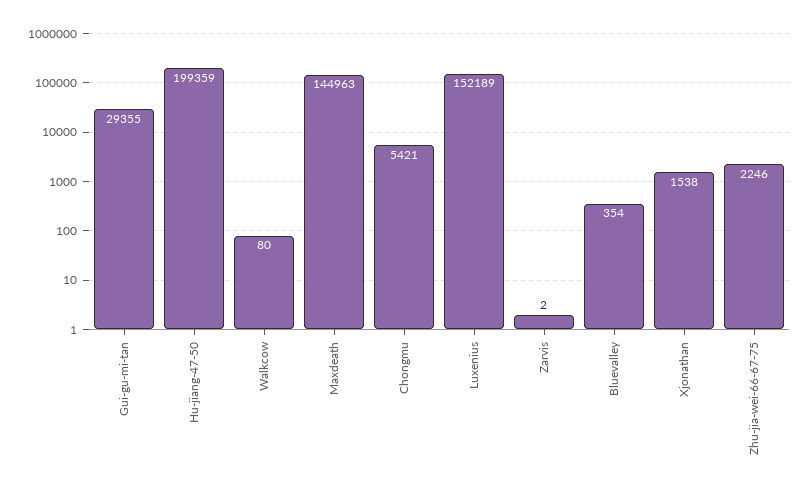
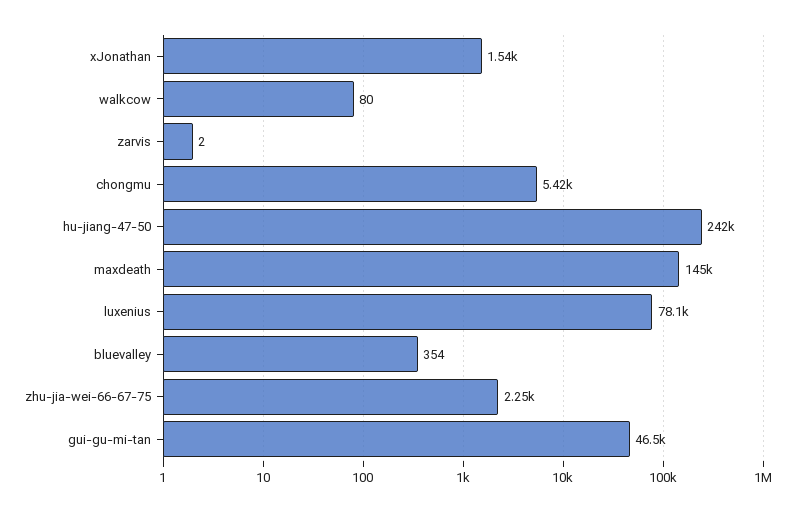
  {
-   "Gui-gu-mi-tan": 29355,
+   "Gui-gu-mi-tan": 46500,
-   "Hu-jiang-47-50": 199359,
+   "Hu-jiang-47-50": 242000,
    "Walkcow": 80,
    "Maxdeath": 144963,
    "Chongmu": 5421,
-   "Luxenius": 152189,
+   "Luxenius": 78100,
    "Zarvis": 2,
    "Bluevalley": 354,
    "Xjonathan": 1538,
    "Zhu-jia-wei-66-67-75": 2246
  }

